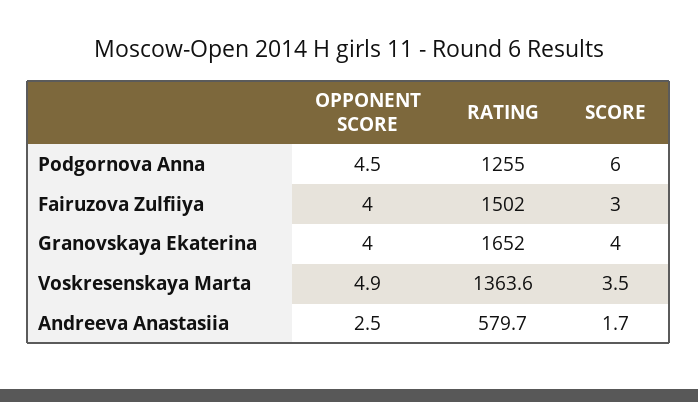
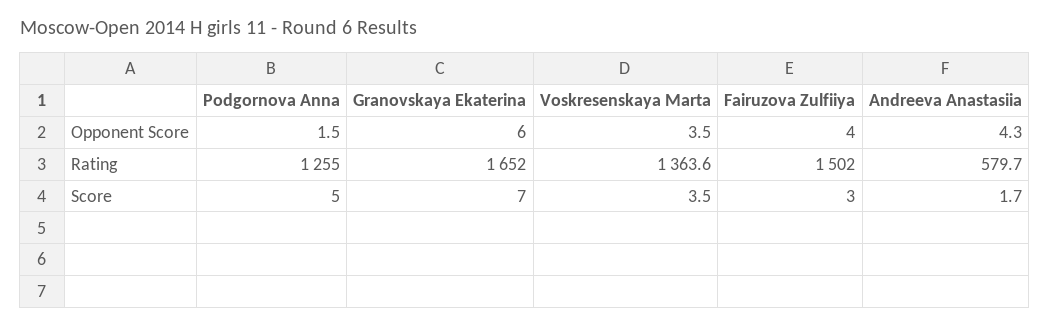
  {
    "OPPONENT SCORE": {
-     "Podgornova Anna": 4.5,
+     "Podgornova Anna": 1.5,
      "Fairuzova Zulfiiya": 4,
-     "Granovskaya Ekaterina": 4,
+     "Granovskaya Ekaterina": 6,
-     "Voskresenskaya Marta": 4.9,
+     "Voskresenskaya Marta": 3.5,
-     "Andreeva Anastasiia": 2.5
+     "Andreeva Anastasiia": 4.3
    },
    "RATING": {
      "Podgornova Anna": 1255,
      "Fairuzova Zulfiiya": 1502,
      "Granovskaya Ekaterina": 1652,
      "Voskresenskaya Marta": 1363.6,
      "Andreeva Anastasiia": 579.7
    },
    "SCORE": {
-     "Podgornova Anna": 6,
+     "Podgornova Anna": 5,
      "Fairuzova Zulfiiya": 3,
-     "Granovskaya Ekaterina": 4,
+     "Granovskaya Ekaterina": 7,
      "Voskresenskaya Marta": 3.5,
      "Andreeva Anastasiia": 1.7
    }
  }

